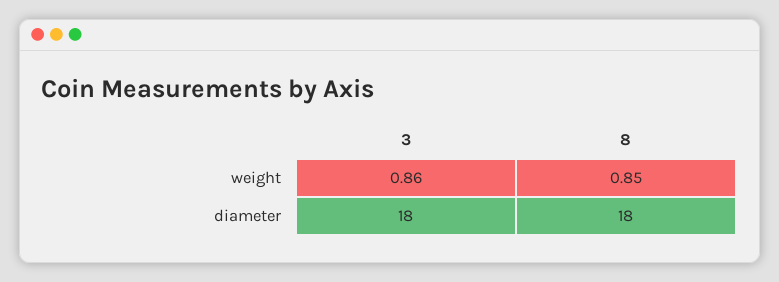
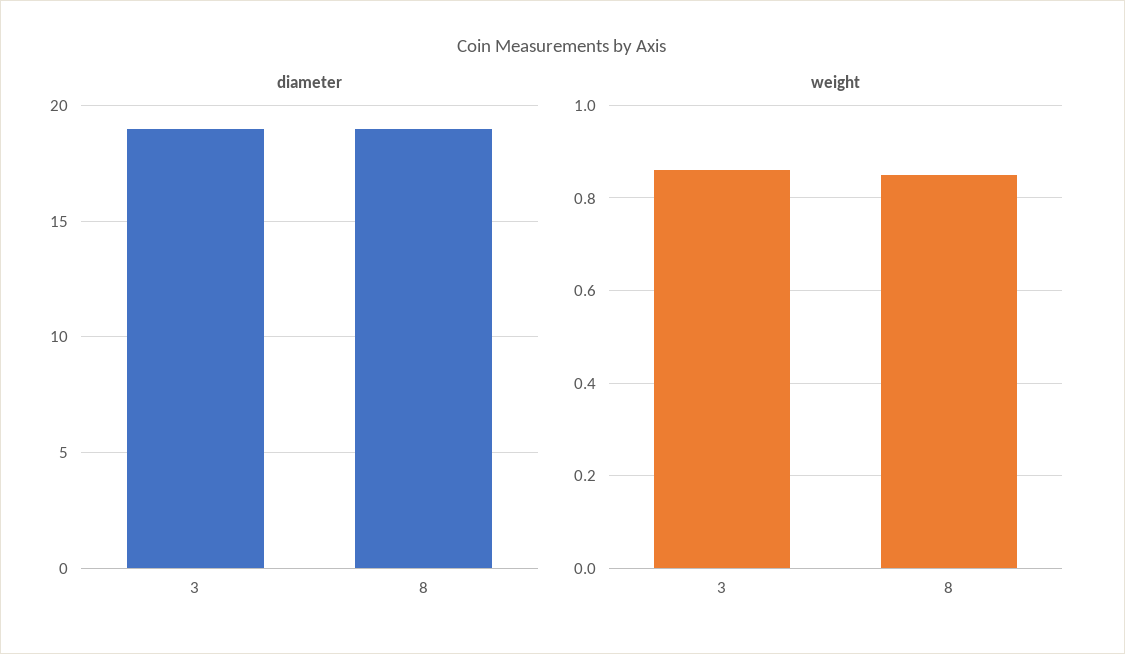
  {
    "weight": {
      "3": 0.86,
      "8": 0.85
    },
    "diameter": {
-     "3": 18,
+     "3": 19,
-     "8": 18
+     "8": 19
    }
  }

